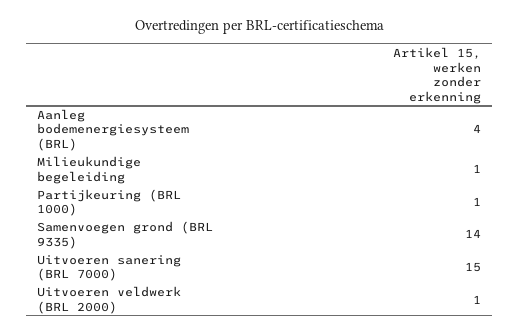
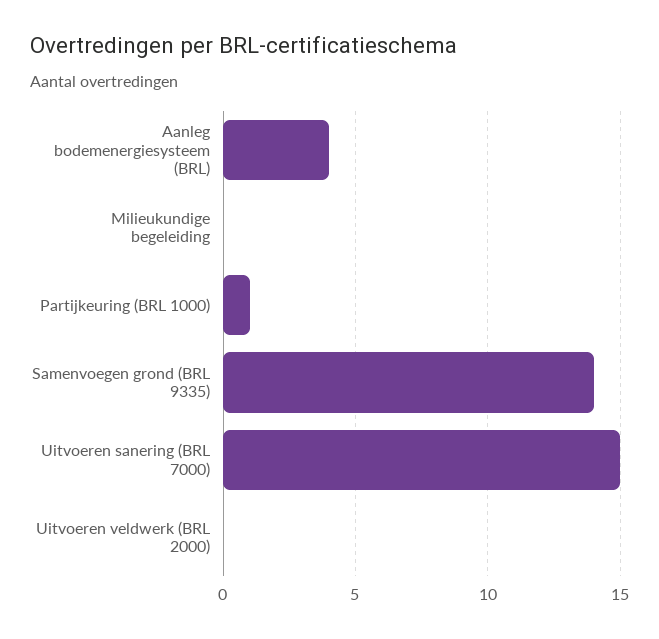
  {
    "Aanleg bodemenergiesysteem (BRL)": 4,
-   "Milieukundige begeleiding": 1,
+   "Milieukundige begeleiding": 0,
    "Partijkeuring (BRL 1000)": 1,
    "Samenvoegen grond (BRL 9335)": 14,
    "Uitvoeren sanering (BRL 7000)": 15,
-   "Uitvoeren veldwerk (BRL 2000)": 1
+   "Uitvoeren veldwerk (BRL 2000)": 0
  }

